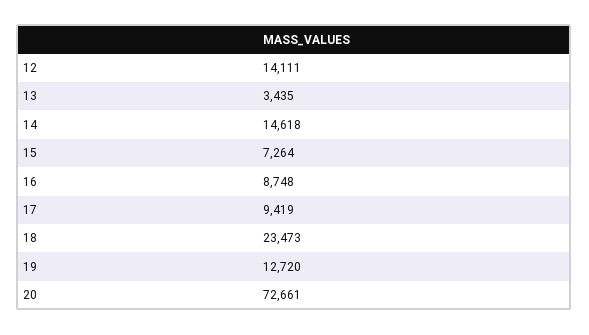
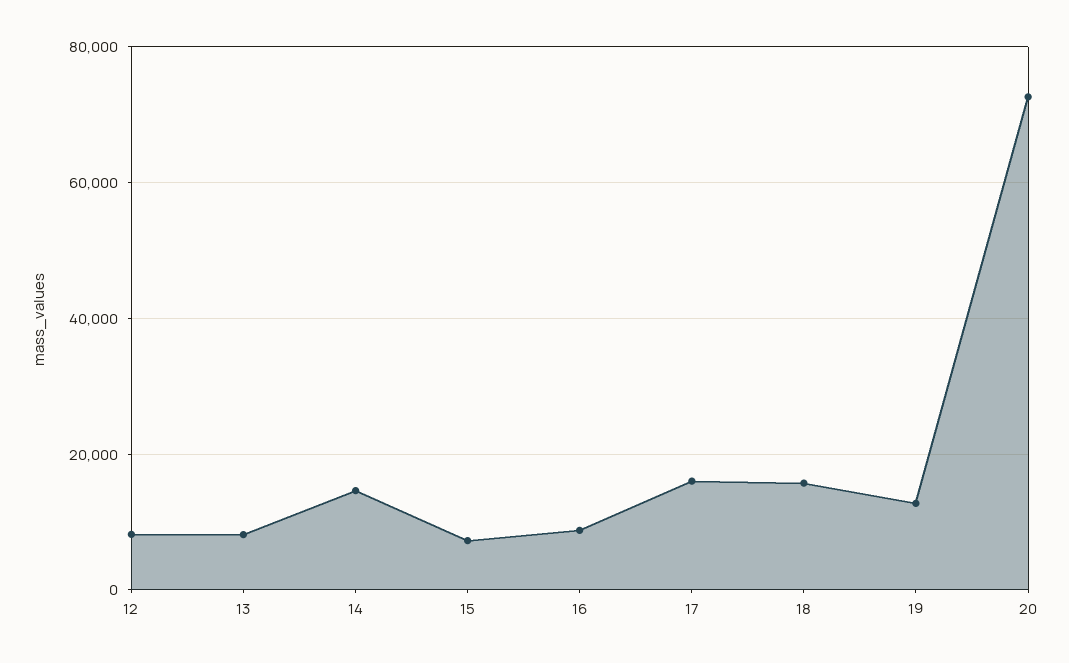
  {
-   "12": 14111,
+   "12": 8000,
-   "13": 3435,
+   "13": 8000,
    "14": 14618,
    "15": 7264,
    "16": 8748,
-   "17": 9419,
+   "17": 16000,
-   "18": 23473,
+   "18": 16000,
    "19": 12720,
    "20": 72661
  }

